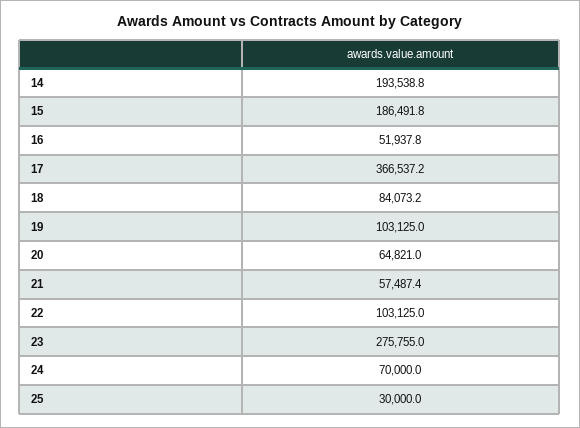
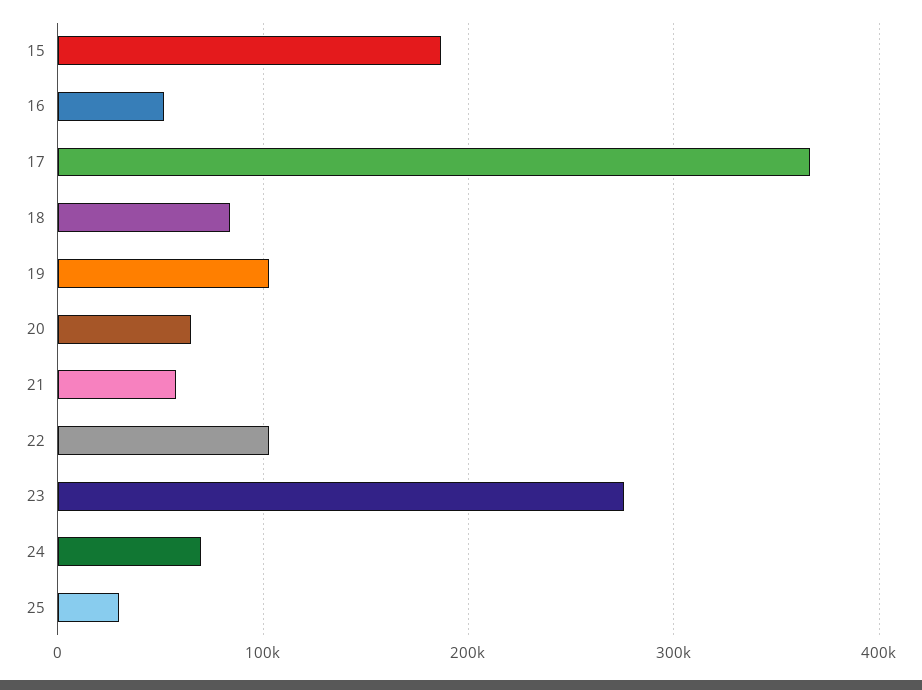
  {
-   "14": 193538.8,
    "15": 186491.8,
    "16": 51937.8,
    "17": 366537.2,
    "18": 84073.2,
    "19": 103125,
    "20": 64821,
    "21": 57487.4,
    "22": 103125,
    "23": 275755,
    "24": 70000,
    "25": 30000
  }

